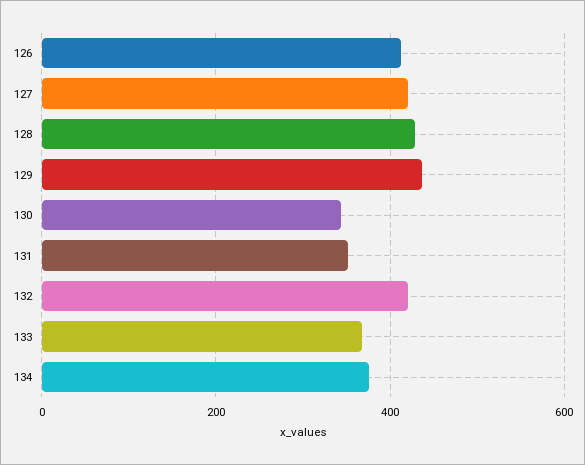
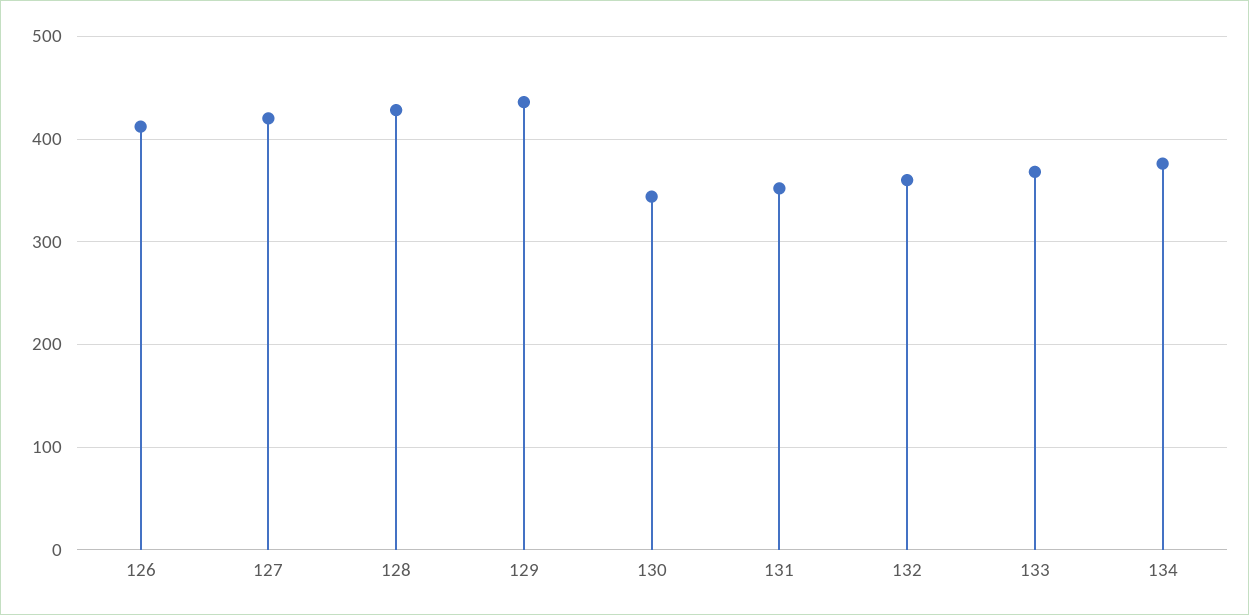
  {
    "126": 410,
    "127": 420,
    "128": 430,
    "129": 440,
    "130": 340,
    "131": 350,
-   "132": 420,
+   "132": 360,
    "133": 370,
    "134": 380
  }

